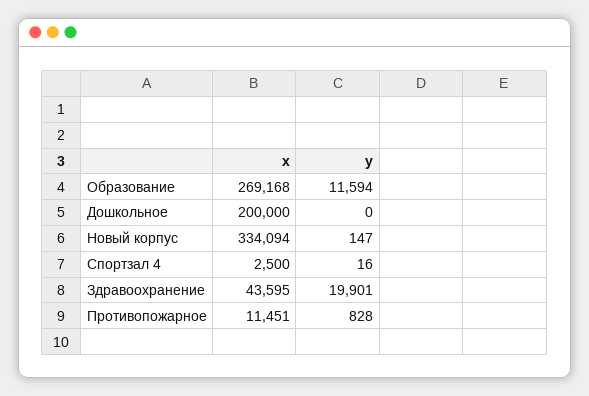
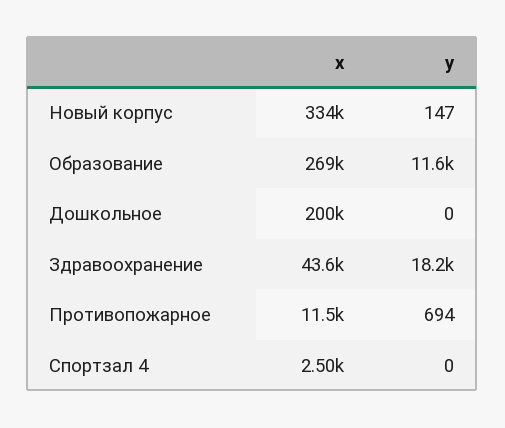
  {
    "x": {
      "Образование": 269168,
      "Дошкольное": 200000,
      "Новый корпус": 334094,
      "Спортзал 4": 2500,
      "Здравоохранение": 43595,
      "Противопожарное": 11451
    },
    "y": {
      "Образование": 11594,
      "Дошкольное": 0,
      "Новый корпус": 147,
-     "Спортзал 4": 16,
+     "Спортзал 4": 0,
-     "Здравоохранение": 19901,
+     "Здравоохранение": 18200,
-     "Противопожарное": 828
+     "Противопожарное": 694
    }
  }

